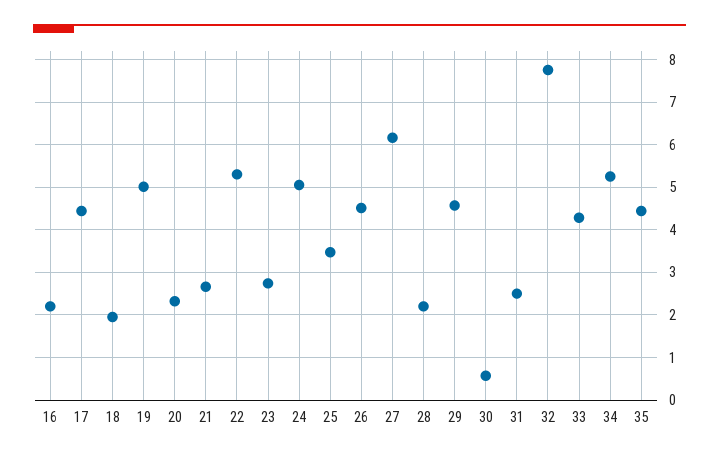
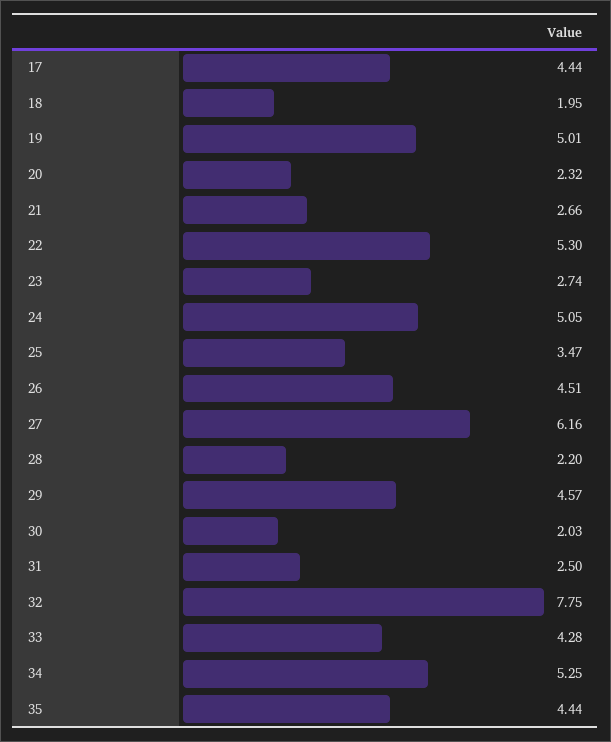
  {
-   "16": 2.2,
    "17": 4.44,
    "18": 1.95,
    "19": 5.01,
    "20": 2.32,
    "21": 2.66,
    "22": 5.3,
    "23": 2.74,
    "24": 5.05,
    "25": 3.47,
    "26": 4.51,
    "27": 6.16,
    "28": 2.2,
    "29": 4.57,
-   "30": 0.6,
+   "30": 2.03,
    "31": 2.5,
    "32": 7.75,
    "33": 4.28,
    "34": 5.25,
    "35": 4.44
  }

